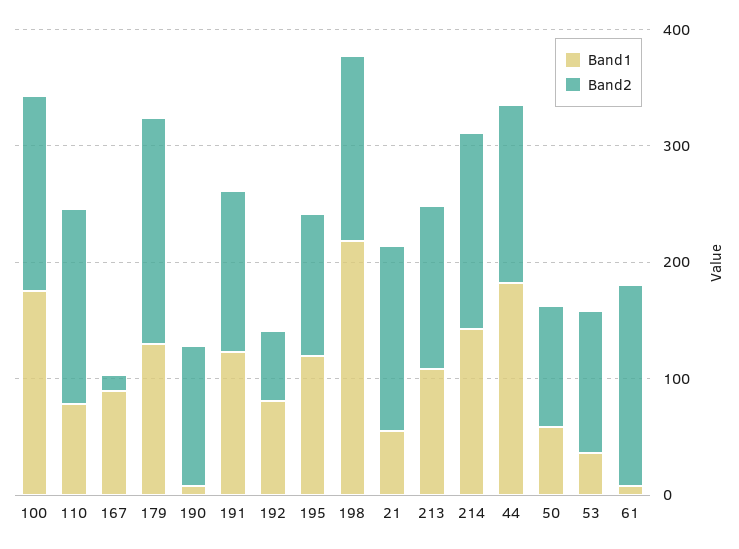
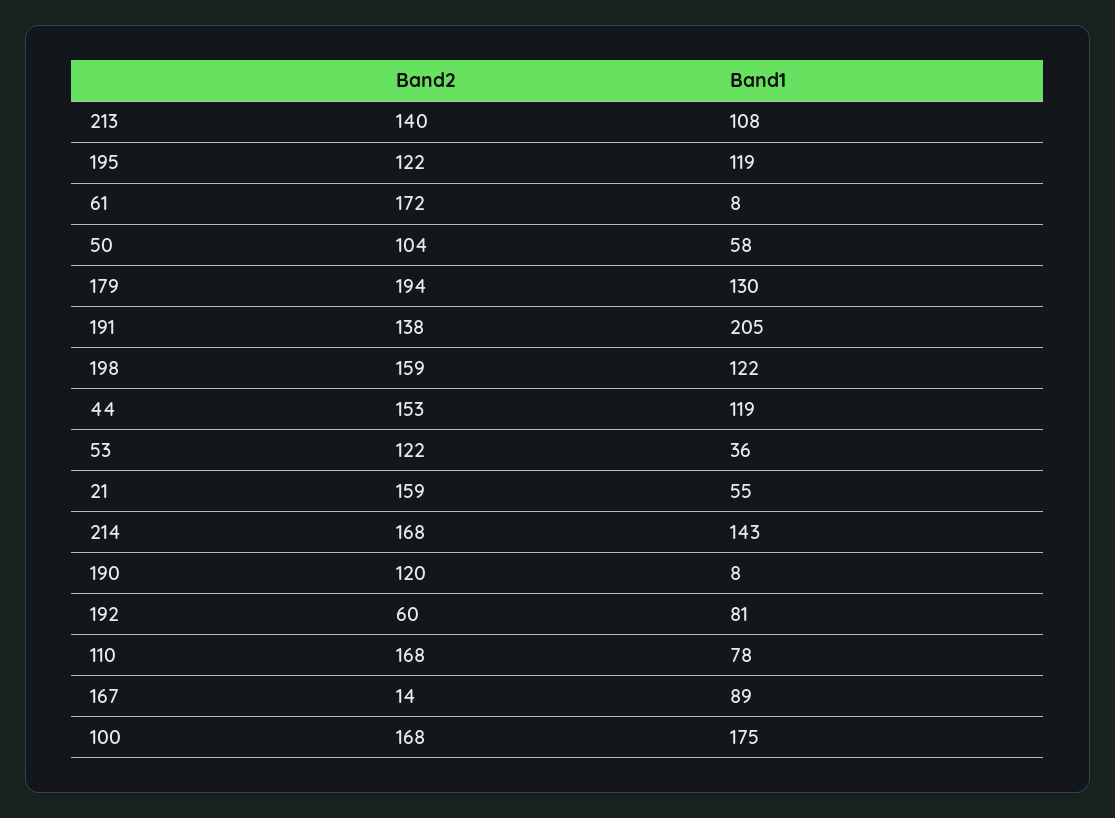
  {
    "Band1": {
      "100": 175,
      "110": 78,
      "167": 89,
      "179": 130,
      "190": 8,
-     "191": 120,
+     "191": 205,
      "192": 81,
      "195": 119,
-     "198": 220,
+     "198": 122,
      "21": 55,
      "213": 108,
      "214": 143,
-     "44": 180,
+     "44": 119,
      "50": 58,
      "53": 36,
      "61": 8
    },
    "Band2": {
      "100": 168,
      "110": 168,
      "167": 14,
      "179": 194,
      "190": 120,
      "191": 138,
      "192": 60,
      "195": 122,
      "198": 159,
      "21": 159,
      "213": 140,
      "214": 168,
      "44": 153,
      "50": 104,
      "53": 122,
      "61": 172
    }
  }

